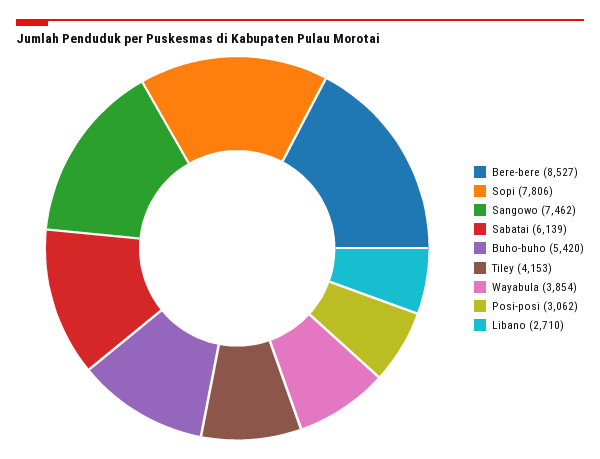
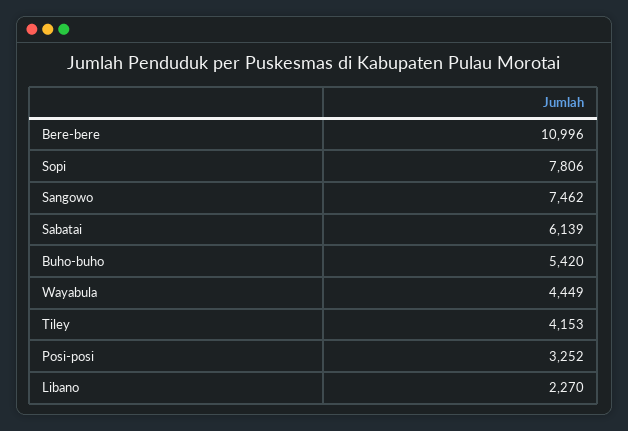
  {
-   "Bere-bere": 8527,
+   "Bere-bere": 10996,
    "Sopi": 7806,
    "Sangowo": 7462,
    "Sabatai": 6139,
    "Buho-buho": 5420,
    "Tiley": 4153,
-   "Wayabula": 3854,
+   "Wayabula": 4449,
-   "Posi-posi": 3062,
+   "Posi-posi": 3252,
-   "Libano": 2710
+   "Libano": 2270
  }

